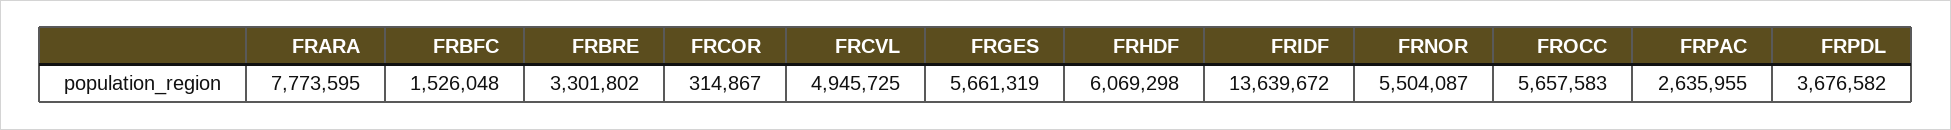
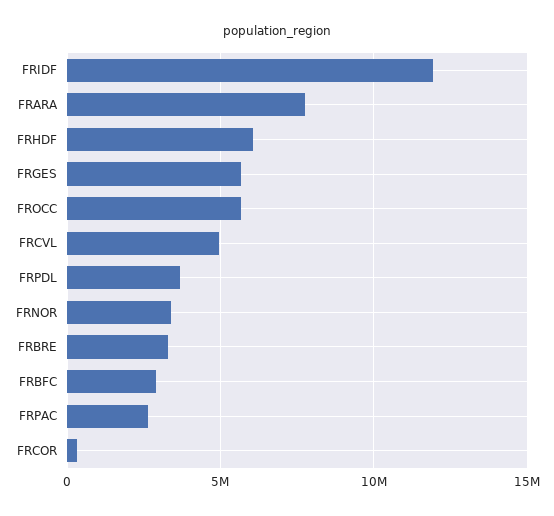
  {
    "FRARA": 7773595,
-   "FRBFC": 1526048,
+   "FRBFC": 3000000,
    "FRBRE": 3301802,
    "FRCOR": 314867,
    "FRCVL": 4945725,
    "FRGES": 5661319,
    "FRHDF": 6069298,
-   "FRIDF": 13639672,
+   "FRIDF": 12000000,
-   "FRNOR": 5504087,
+   "FRNOR": 3500000,
    "FROCC": 5657583,
    "FRPAC": 2635955,
    "FRPDL": 3676582
  }

